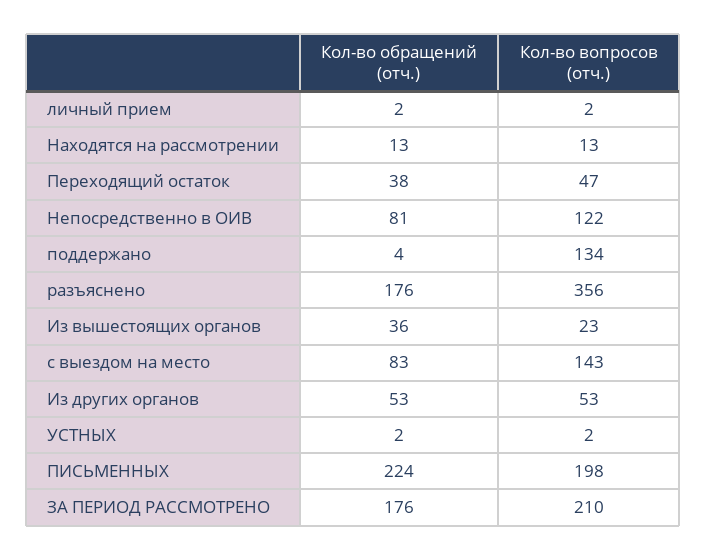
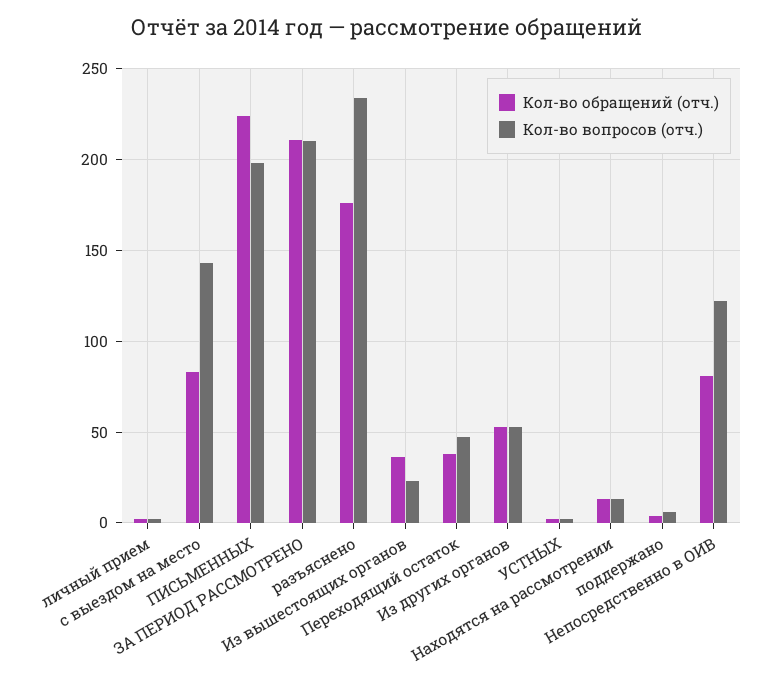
  {
    "Кол-во обращений (отч.)": {
      "личный прием": 2,
      "Находятся на рассмотрении": 13,
      "Переходящий остаток": 38,
      "Непосредственно в ОИВ": 81,
      "поддержано": 4,
      "разъяснено": 176,
      "Из вышестоящих органов": 36,
      "с выездом на место": 83,
      "Из других органов": 53,
      "УСТНЫХ": 2,
      "ПИСЬМЕННЫХ": 224,
-     "ЗА ПЕРИОД РАССМОТРЕНО": 176
+     "ЗА ПЕРИОД РАССМОТРЕНО": 210
    },
    "Кол-во вопросов (отч.)": {
      "личный прием": 2,
      "Находятся на рассмотрении": 13,
      "Переходящий остаток": 47,
      "Непосредственно в ОИВ": 122,
-     "поддержано": 134,
+     "поддержано": 5,
-     "разъяснено": 356,
+     "разъяснено": 235,
      "Из вышестоящих органов": 23,
      "с выездом на место": 143,
      "Из других органов": 53,
      "УСТНЫХ": 2,
      "ПИСЬМЕННЫХ": 198,
      "ЗА ПЕРИОД РАССМОТРЕНО": 210
    }
  }

